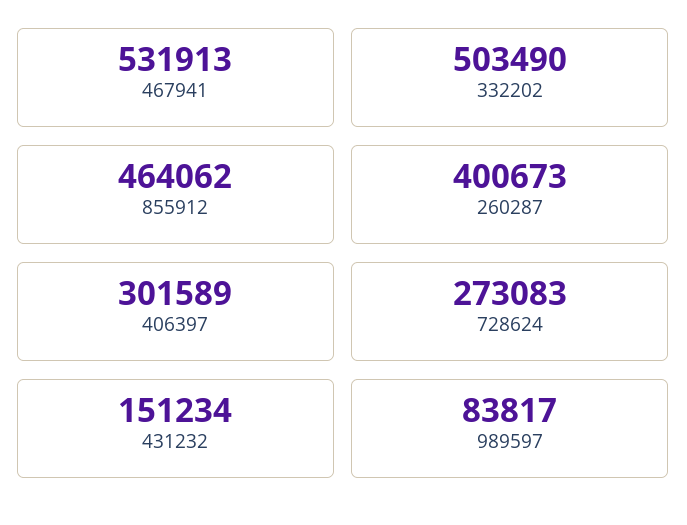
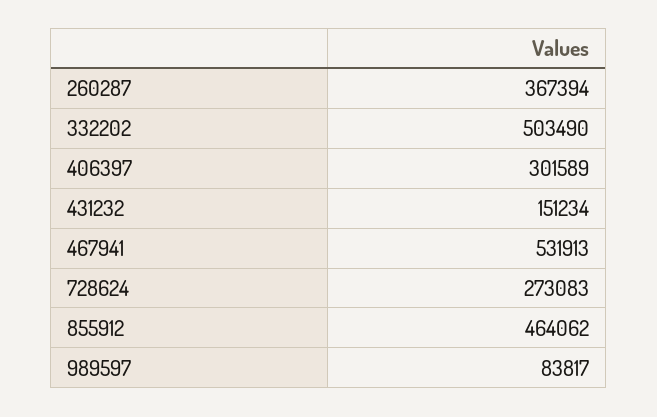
  {
    "467941": 531913,
    "332202": 503490,
    "855912": 464062,
-   "260287": 400673,
+   "260287": 367394,
    "406397": 301589,
    "728624": 273083,
    "431232": 151234,
    "989597": 83817
  }

